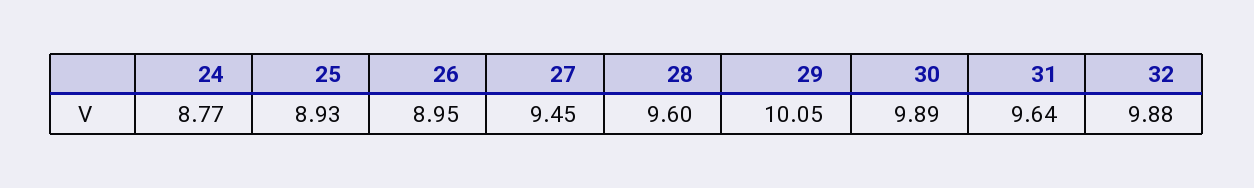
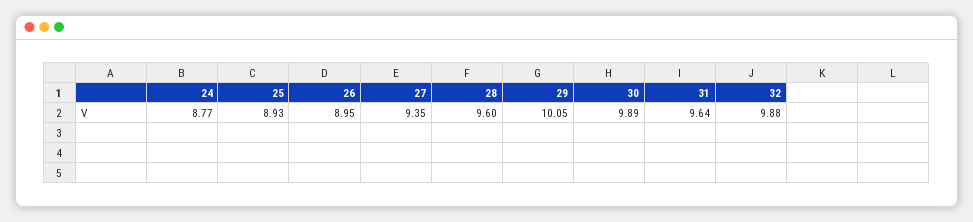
  {
    "24": 8.77,
    "25": 8.93,
    "26": 8.95,
-   "27": 9.45,
+   "27": 9.35,
    "28": 9.6,
    "29": 10.05,
    "30": 9.89,
    "31": 9.64,
    "32": 9.88
  }

